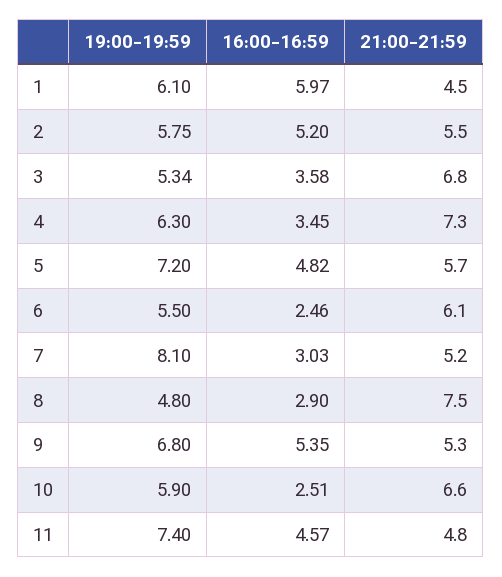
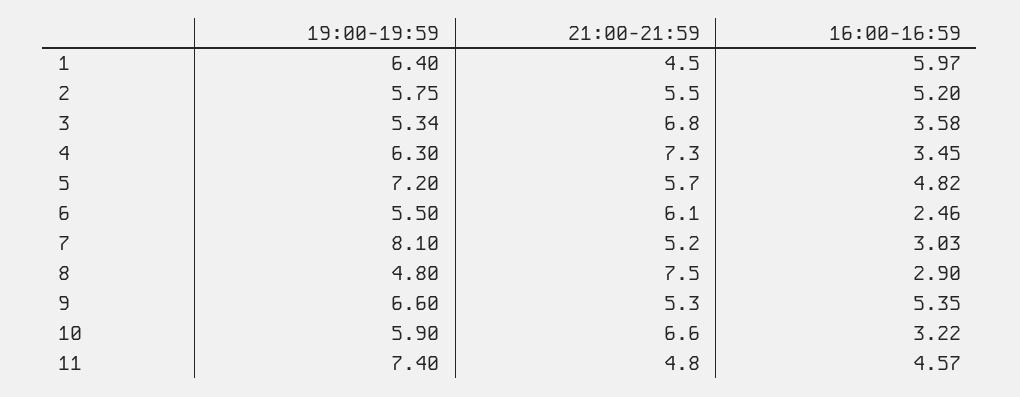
  {
    "19:00-19:59": {
-     "1": 6.1,
+     "1": 6.4,
      "2": 5.75,
      "3": 5.34,
      "4": 6.3,
      "5": 7.2,
      "6": 5.5,
      "7": 8.1,
      "8": 4.8,
-     "9": 6.8,
+     "9": 6.6,
      "10": 5.9,
      "11": 7.4
    },
    "16:00-16:59": {
      "1": 5.97,
      "2": 5.2,
      "3": 3.58,
      "4": 3.45,
      "5": 4.82,
      "6": 2.46,
      "7": 3.03,
      "8": 2.9,
      "9": 5.35,
-     "10": 2.51,
+     "10": 3.22,
      "11": 4.57
    },
    "21:00-21:59": {
      "1": 4.5,
      "2": 5.5,
      "3": 6.8,
      "4": 7.3,
      "5": 5.7,
      "6": 6.1,
      "7": 5.2,
      "8": 7.5,
      "9": 5.3,
      "10": 6.6,
      "11": 4.8
    }
  }

